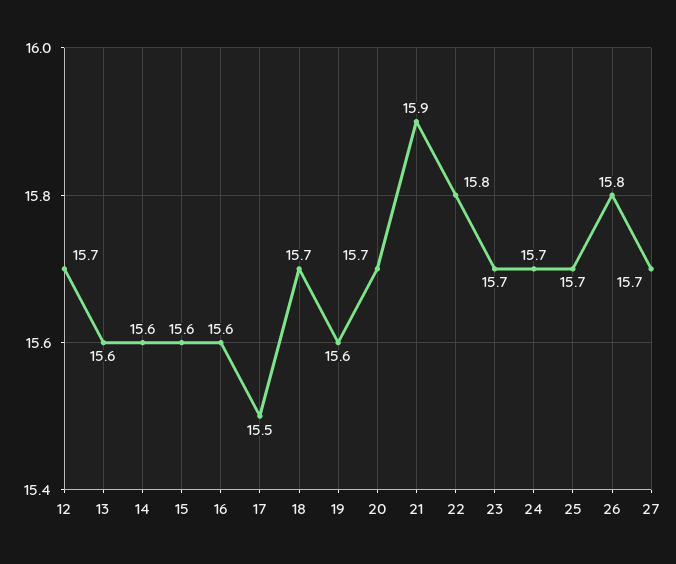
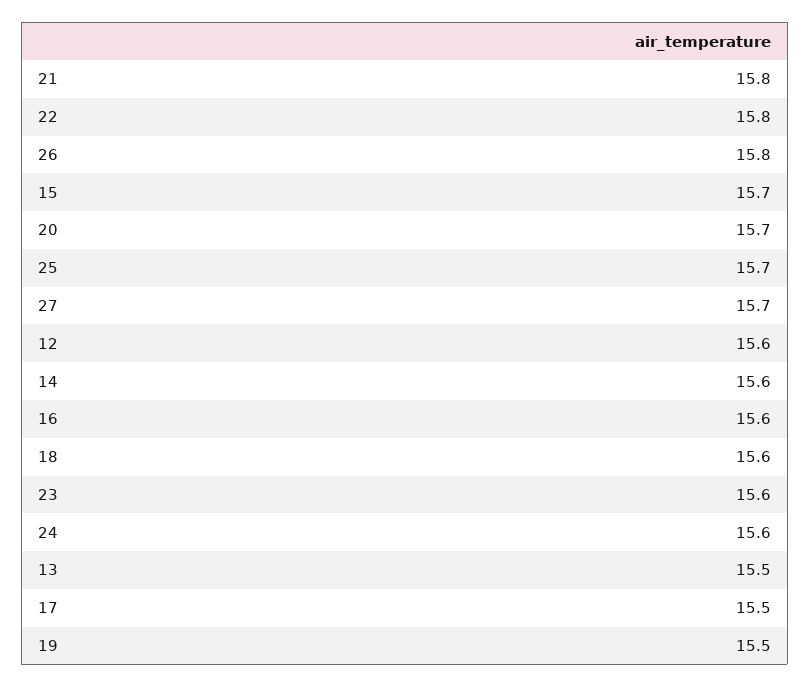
  {
-   "12": 15.7,
+   "12": 15.6,
-   "13": 15.6,
+   "13": 15.5,
    "14": 15.6,
-   "15": 15.6,
+   "15": 15.7,
    "16": 15.6,
    "17": 15.5,
-   "18": 15.7,
+   "18": 15.6,
-   "19": 15.6,
+   "19": 15.5,
    "20": 15.7,
-   "21": 15.9,
+   "21": 15.8,
    "22": 15.8,
-   "23": 15.7,
+   "23": 15.6,
-   "24": 15.7,
+   "24": 15.6,
    "25": 15.7,
    "26": 15.8,
    "27": 15.7
  }

